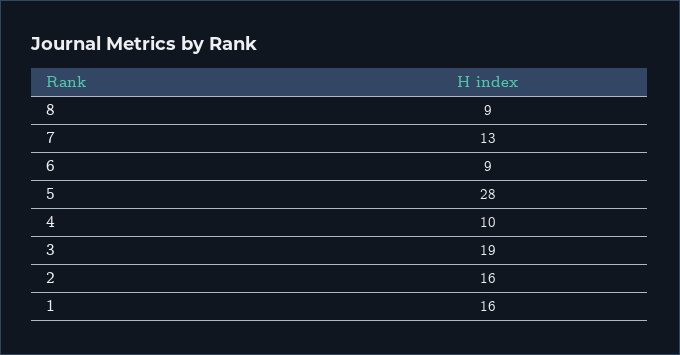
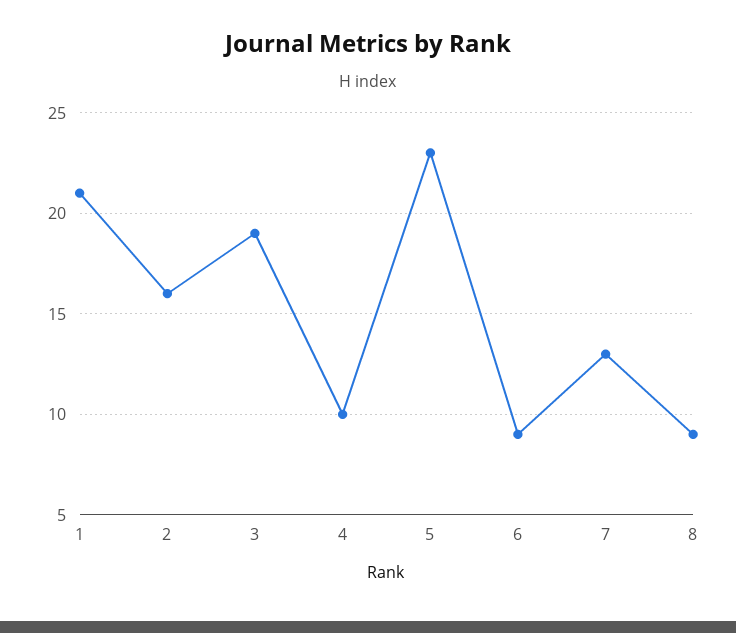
  {
    "8": 9,
    "7": 13,
    "6": 9,
-   "5": 28,
+   "5": 23,
    "4": 10,
    "3": 19,
    "2": 16,
-   "1": 16
+   "1": 21
  }

